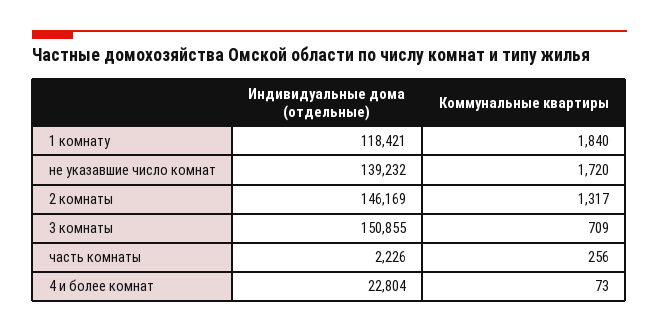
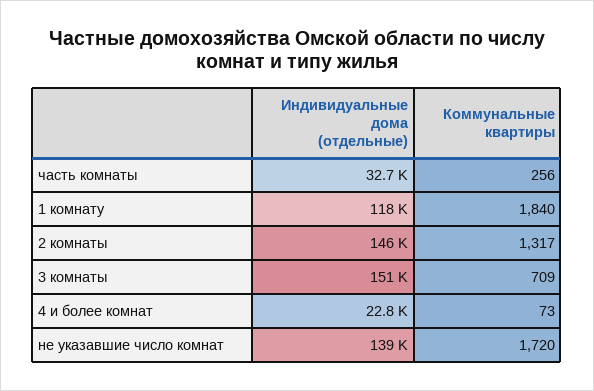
  {
    "Индивидуальные дома (отдельные)": {
      "1 комнату": 118421,
      "не указавшие число комнат": 139232,
      "2 комнаты": 146169,
      "3 комнаты": 150855,
-     "часть комнаты": 2226,
+     "часть комнаты": 32700,
      "4 и более комнат": 22804
    },
    "Коммунальные квартиры": {
      "1 комнату": 1840,
      "не указавшие число комнат": 1720,
      "2 комнаты": 1317,
      "3 комнаты": 709,
      "часть комнаты": 256,
      "4 и более комнат": 73
    }
  }

